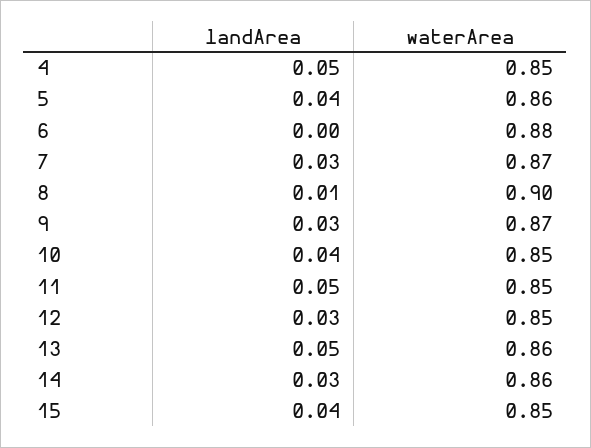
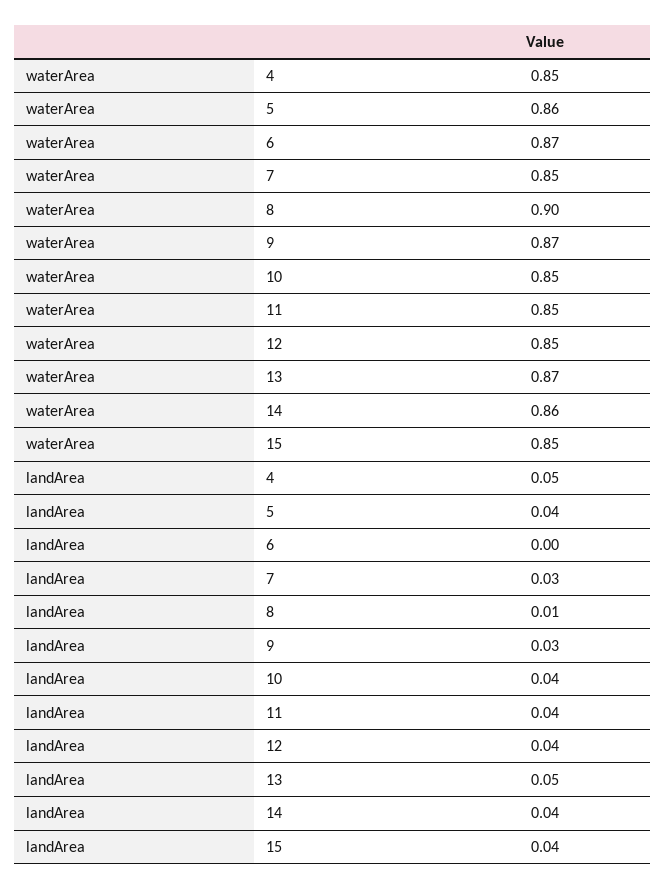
  {
    "landArea": {
      "4": 0.05,
      "5": 0.04,
      "6": 0,
      "7": 0.03,
      "8": 0.01,
      "9": 0.03,
      "10": 0.04,
-     "11": 0.05,
+     "11": 0.04,
-     "12": 0.03,
+     "12": 0.04,
      "13": 0.05,
-     "14": 0.03,
+     "14": 0.04,
      "15": 0.04
    },
    "waterArea": {
      "4": 0.85,
      "5": 0.86,
-     "6": 0.88,
+     "6": 0.87,
-     "7": 0.87,
+     "7": 0.85,
      "8": 0.9,
      "9": 0.87,
      "10": 0.85,
      "11": 0.85,
      "12": 0.85,
-     "13": 0.86,
+     "13": 0.87,
      "14": 0.86,
      "15": 0.85
    }
  }

